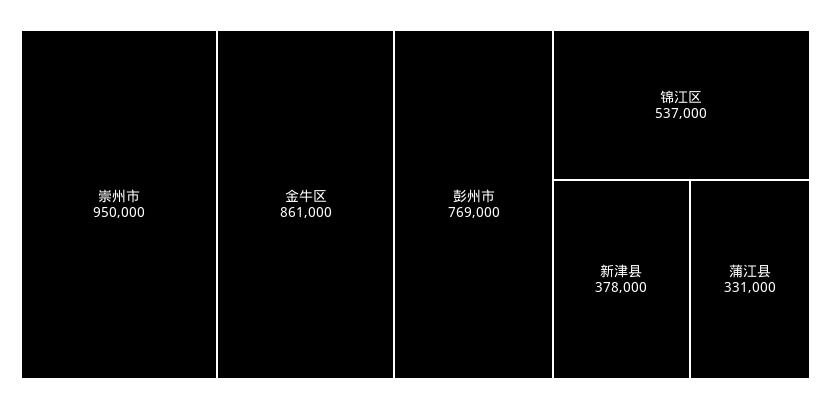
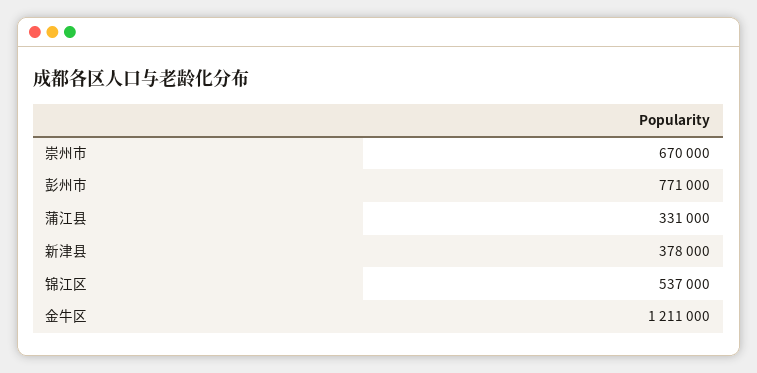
  {
-   "崇州市": 950000,
+   "崇州市": 670000,
-   "金牛区": 861000,
+   "金牛区": 1211000,
-   "彭州市": 769000,
+   "彭州市": 771000,
    "锦江区": 537000,
    "新津县": 378000,
    "蒲江县": 331000
  }

